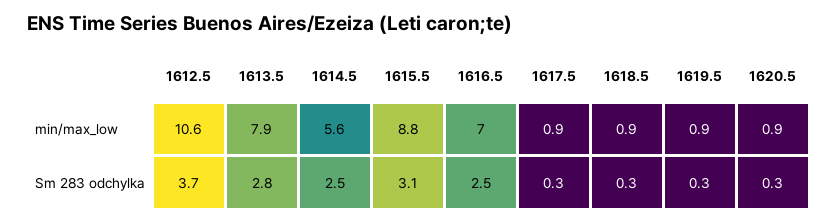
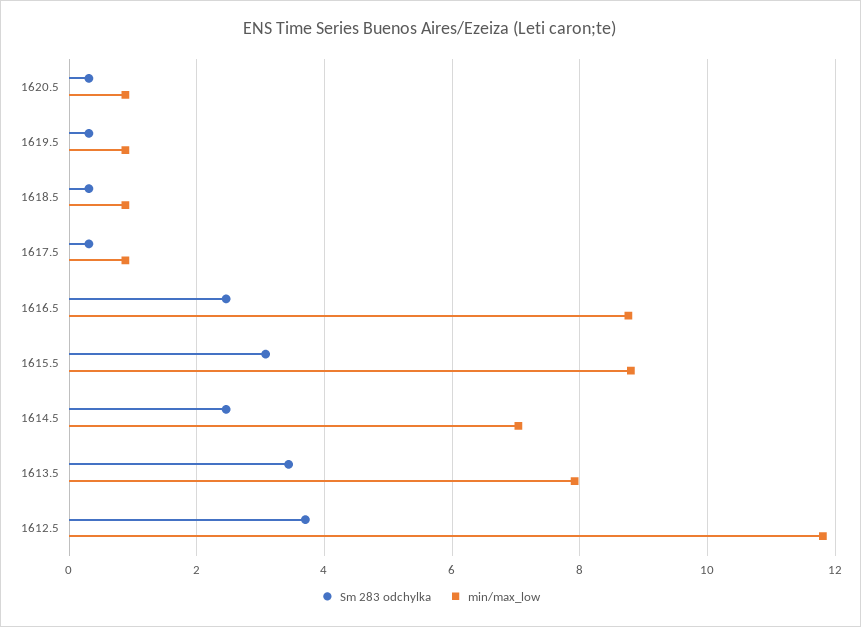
  {
    "min/max_low": {
-     "1612.5": 10.6,
+     "1612.5": 11.8,
      "1613.5": 7.9,
-     "1614.5": 5.6,
+     "1614.5": 7,
      "1615.5": 8.8,
-     "1616.5": 7,
+     "1616.5": 8.8,
      "1617.5": 0.9,
      "1618.5": 0.9,
      "1619.5": 0.9,
      "1620.5": 0.9
    },
    "Sm 283 odchylka": {
      "1612.5": 3.7,
-     "1613.5": 2.8,
+     "1613.5": 3.4,
      "1614.5": 2.5,
      "1615.5": 3.1,
      "1616.5": 2.5,
      "1617.5": 0.3,
      "1618.5": 0.3,
      "1619.5": 0.3,
      "1620.5": 0.3
    }
  }

